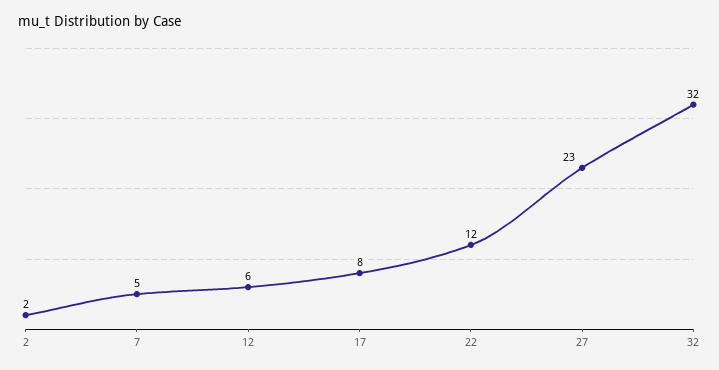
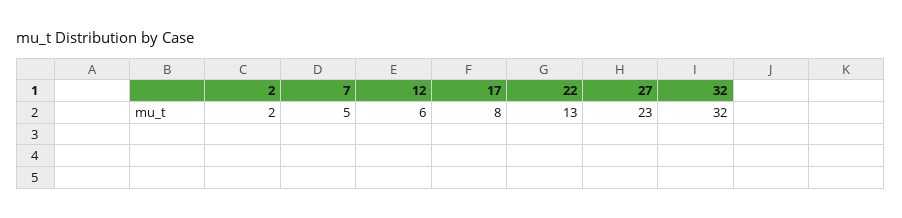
  {
    "2": 2,
    "7": 5,
    "12": 6,
    "17": 8,
-   "22": 12,
+   "22": 13,
    "27": 23,
    "32": 32
  }

